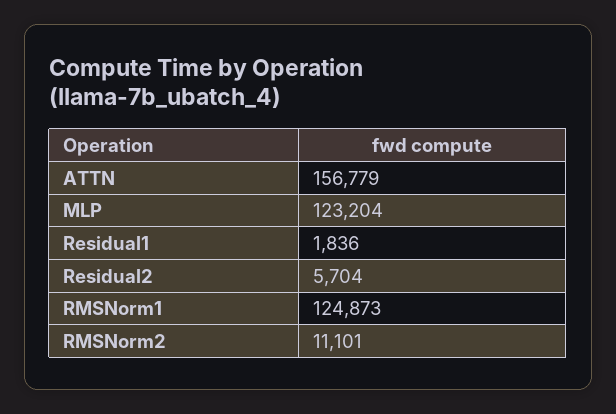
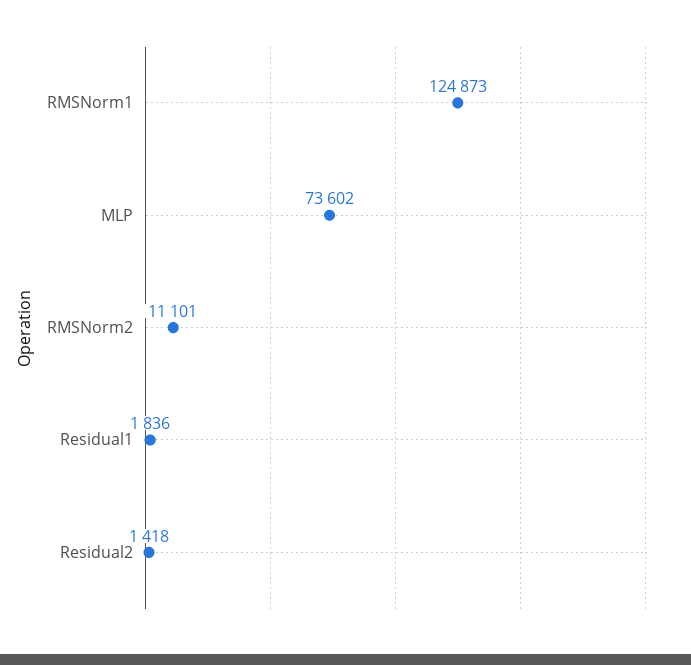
  {
-   "ATTN": 156779,
-   "MLP": 123204,
+   "MLP": 73602,
    "Residual1": 1836,
-   "Residual2": 5704,
+   "Residual2": 1418,
    "RMSNorm1": 124873,
    "RMSNorm2": 11101
  }

